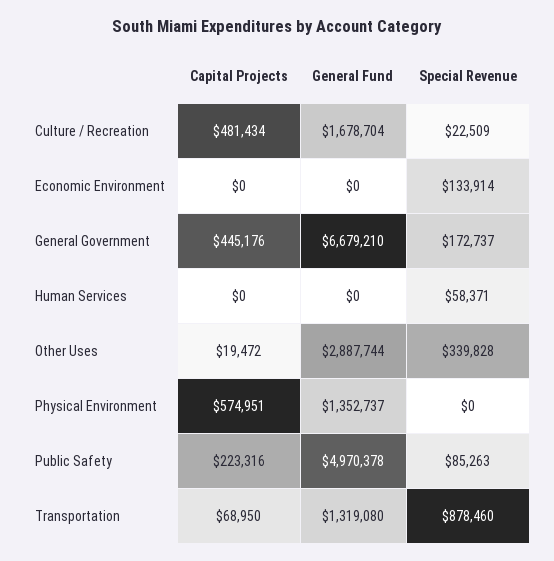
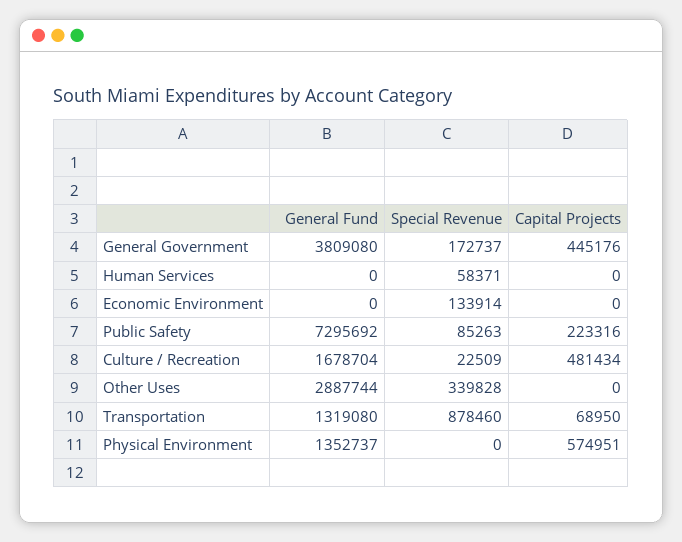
  {
    "Capital Projects": {
      "Culture / Recreation": 481434,
      "Economic Environment": 0,
      "General Government": 445176,
      "Human Services": 0,
-     "Other Uses": 19472,
+     "Other Uses": 0,
      "Physical Environment": 574951,
      "Public Safety": 223316,
      "Transportation": 68950
    },
    "General Fund": {
      "Culture / Recreation": 1678704,
      "Economic Environment": 0,
-     "General Government": 6679210,
+     "General Government": 3809080,
      "Human Services": 0,
      "Other Uses": 2887744,
      "Physical Environment": 1352737,
-     "Public Safety": 4970378,
+     "Public Safety": 7295692,
      "Transportation": 1319080
    },
    "Special Revenue": {
      "Culture / Recreation": 22509,
      "Economic Environment": 133914,
      "General Government": 172737,
      "Human Services": 58371,
      "Other Uses": 339828,
      "Physical Environment": 0,
      "Public Safety": 85263,
      "Transportation": 878460
    }
  }

